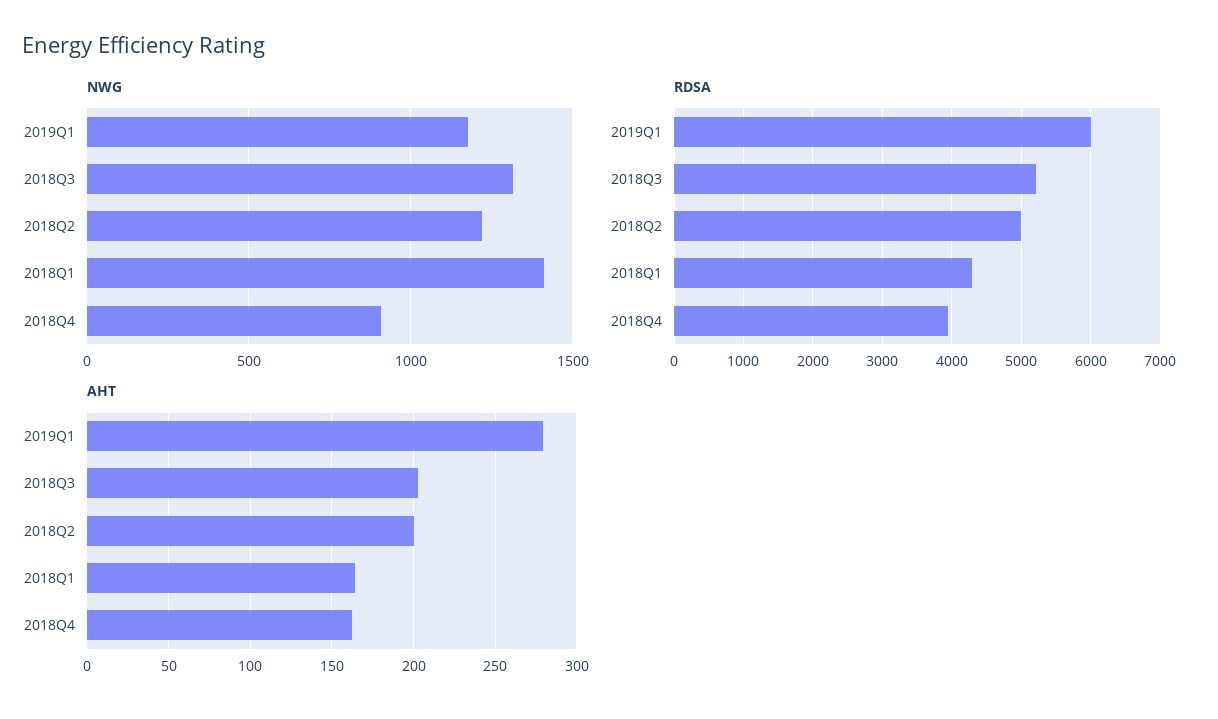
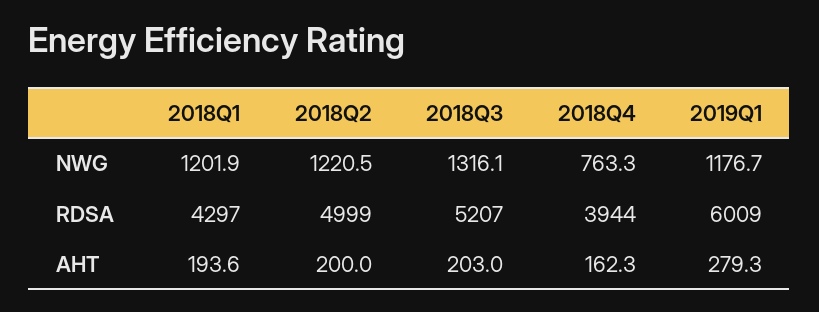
  {
    "NWG": {
      "2019Q1": 1176.7,
      "2018Q3": 1316.1,
      "2018Q2": 1220.5,
-     "2018Q1": 1400,
+     "2018Q1": 1201.9,
-     "2018Q4": 900
+     "2018Q4": 763.3
    },
    "RDSA": {
      "2019Q1": 6009,
      "2018Q3": 5207,
      "2018Q2": 4999,
      "2018Q1": 4297,
      "2018Q4": 3944
    },
    "AHT": {
      "2019Q1": 279.3,
      "2018Q3": 203,
      "2018Q2": 200,
-     "2018Q1": 165,
+     "2018Q1": 193.6,
      "2018Q4": 162.3
    }
  }

